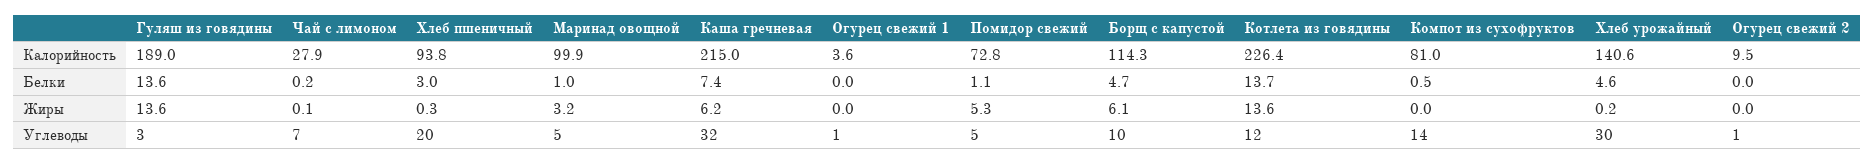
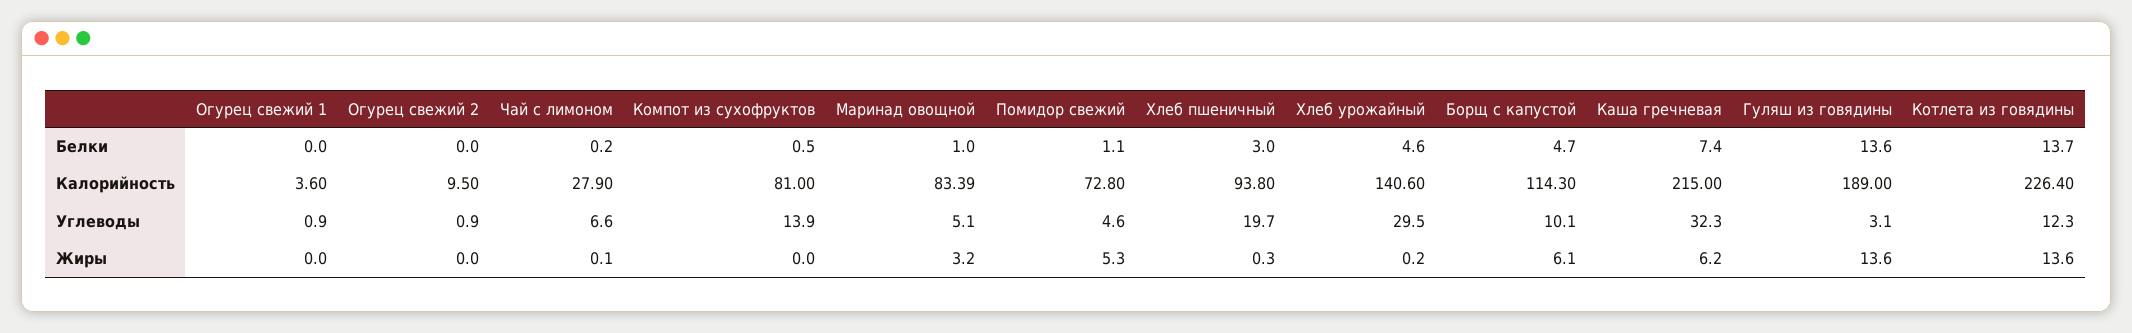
  {
    "Гуляш из говядины": {
      "Калорийность": 189,
      "Белки": 13.6,
      "Жиры": 13.6,
      "Углеводы": 3.1
    },
    "Чай с лимоном": {
      "Калорийность": 27.9,
      "Белки": 0.2,
      "Жиры": 0.1,
      "Углеводы": 6.6
    },
    "Хлеб пшеничный": {
      "Калорийность": 93.8,
      "Белки": 3,
      "Жиры": 0.3,
      "Углеводы": 19.7
    },
    "Маринад овощной": {
-     "Калорийность": 99.9,
+     "Калорийность": 83.39,
      "Белки": 1,
      "Жиры": 3.2,
      "Углеводы": 5.1
    },
    "Каша гречневая": {
      "Калорийность": 215,
      "Белки": 7.4,
      "Жиры": 6.2,
      "Углеводы": 32.3
    },
    "Огурец свежий 1": {
      "Калорийность": 3.6,
      "Белки": 0,
      "Жиры": 0,
      "Углеводы": 0.9
    },
    "Помидор свежий": {
      "Калорийность": 72.8,
      "Белки": 1.1,
      "Жиры": 5.3,
      "Углеводы": 4.6
    },
    "Борщ с капустой": {
      "Калорийность": 114.3,
      "Белки": 4.7,
      "Жиры": 6.1,
      "Углеводы": 10.1
    },
    "Котлета из говядины": {
      "Калорийность": 226.4,
      "Белки": 13.7,
      "Жиры": 13.6,
      "Углеводы": 12.3
    },
    "Компот из сухофруктов": {
      "Калорийность": 81,
      "Белки": 0.5,
      "Жиры": 0,
      "Углеводы": 13.9
    },
    "Хлеб урожайный": {
      "Калорийность": 140.6,
      "Белки": 4.6,
      "Жиры": 0.2,
      "Углеводы": 29.5
    },
    "Огурец свежий 2": {
      "Калорийность": 9.5,
      "Белки": 0,
      "Жиры": 0,
      "Углеводы": 0.9
    }
  }

